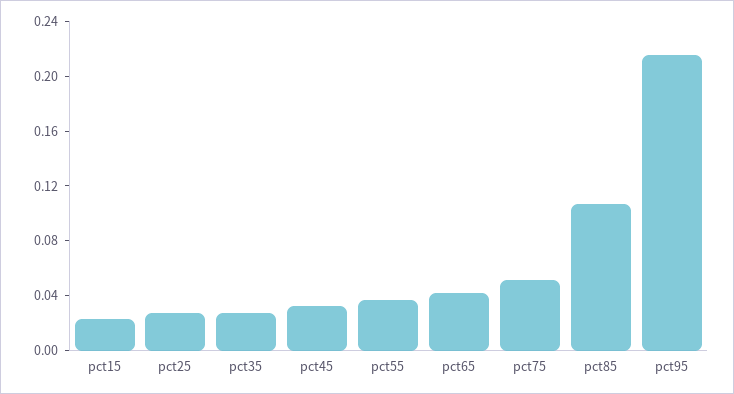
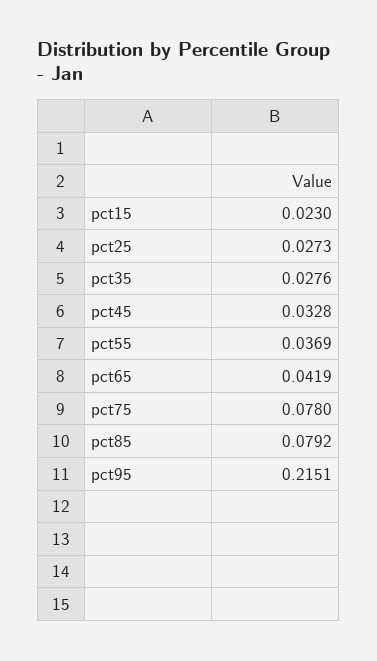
  {
    "pct15": 0.023,
    "pct25": 0.0273,
    "pct35": 0.0276,
    "pct45": 0.0328,
    "pct55": 0.0369,
    "pct65": 0.0419,
-   "pct75": 0.05,
+   "pct75": 0.078,
-   "pct85": 0.11,
+   "pct85": 0.0792,
    "pct95": 0.2151
  }

